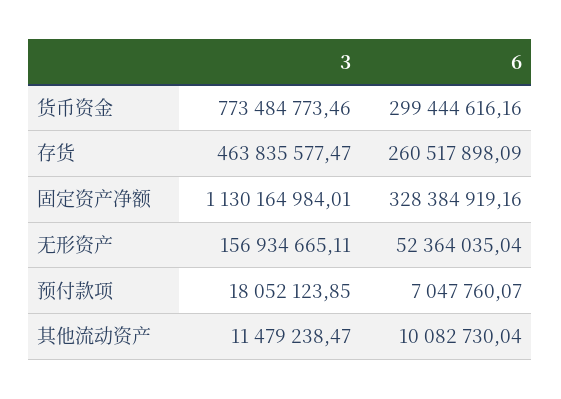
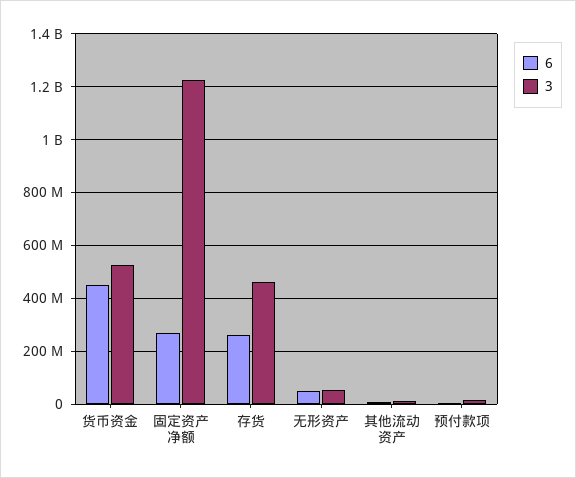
  {
    "3": {
-     "货币资金": 773484773.46,
+     "货币资金": 525000000,
      "存货": 463835577.47,
-     "固定资产净额": 1130164984.01,
+     "固定资产净额": 1225000000,
-     "无形资产": 156934665.11,
+     "无形资产": 50000000,
      "预付款项": 18052123.85,
      "其他流动资产": 11479238.47
    },
    "6": {
-     "货币资金": 299444616.16,
+     "货币资金": 450000000,
      "存货": 260517898.09,
-     "固定资产净额": 328384919.16,
+     "固定资产净额": 275000000,
      "无形资产": 52364035.04,
      "预付款项": 7047760.07,
      "其他流动资产": 10082730.04
    }
  }

